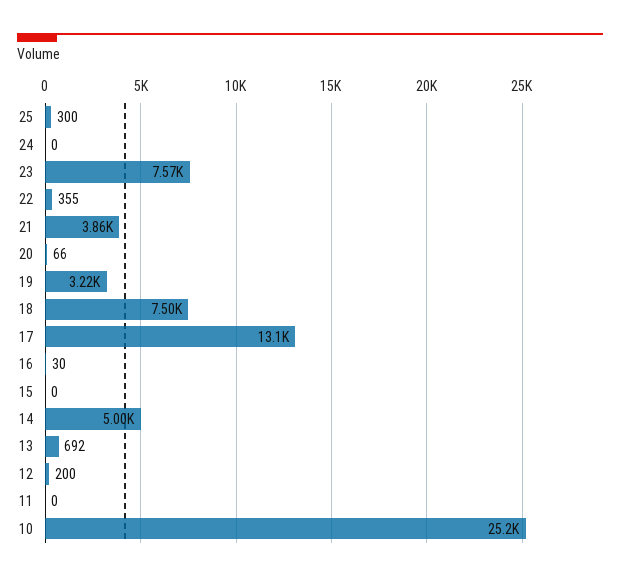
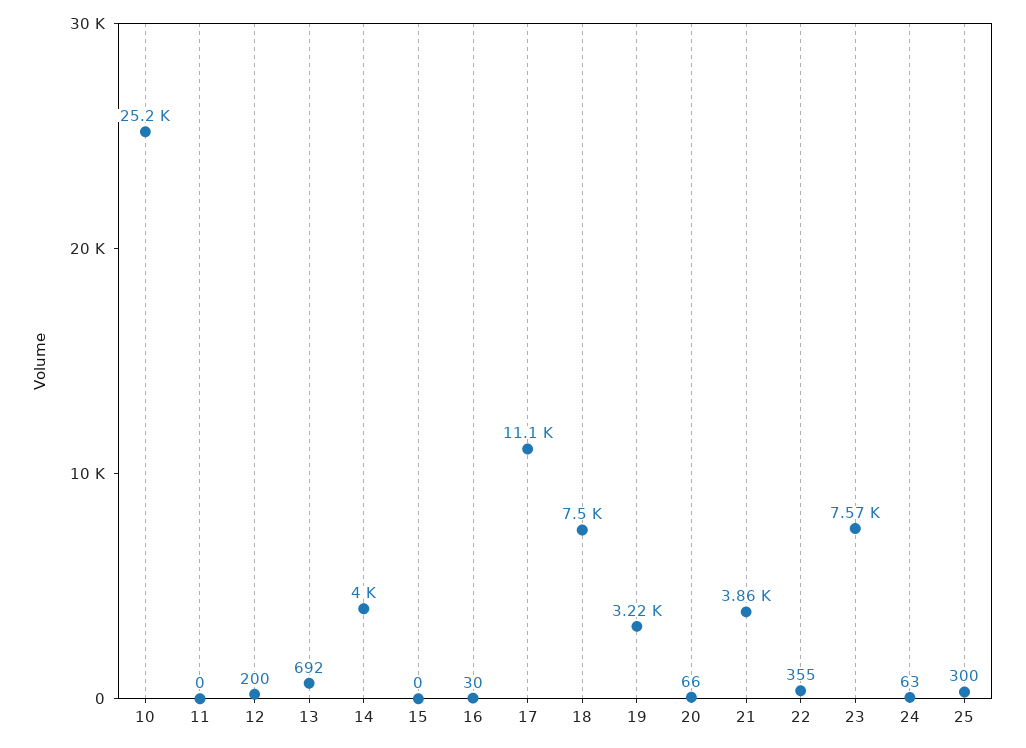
  {
    "25": 300,
-   "24": 0,
+   "24": 63,
    "23": 7570,
    "22": 355,
    "21": 3860,
    "20": 66,
    "19": 3220,
    "18": 7500,
-   "17": 13100,
+   "17": 11100,
    "16": 30,
    "15": 0,
-   "14": 5000,
+   "14": 4000,
    "13": 692,
    "12": 200,
    "11": 0,
    "10": 25200
  }

